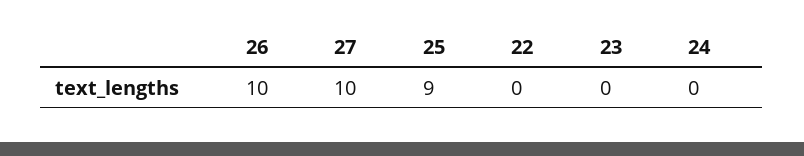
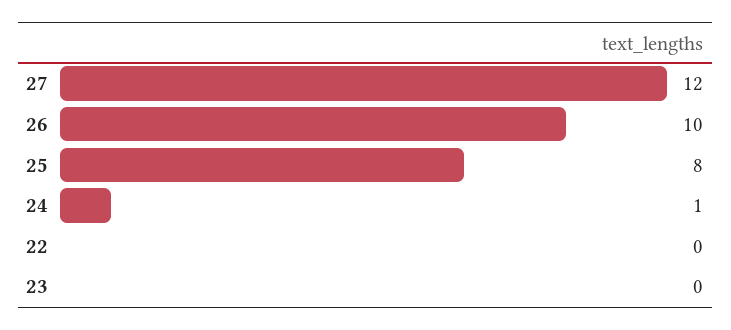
  {
    "26": 10,
-   "27": 10,
+   "27": 12,
-   "25": 9,
+   "25": 8,
    "22": 0,
    "23": 0,
-   "24": 0
+   "24": 1
  }

